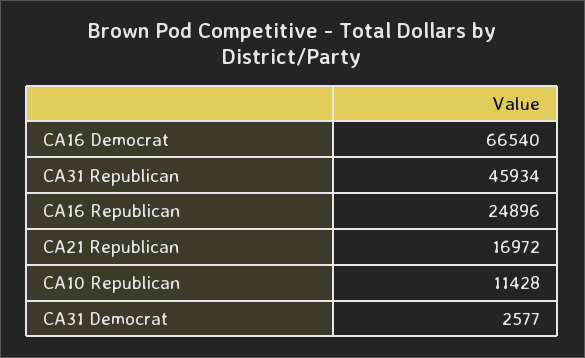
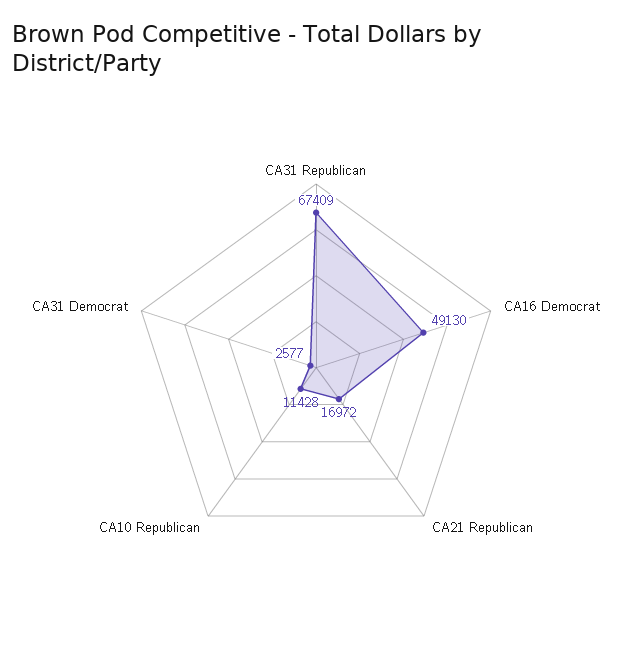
  {
-   "CA16 Democrat": 66540,
+   "CA16 Democrat": 49130,
-   "CA31 Republican": 45934,
+   "CA31 Republican": 67409,
-   "CA16 Republican": 24896,
    "CA21 Republican": 16972,
    "CA10 Republican": 11428,
    "CA31 Democrat": 2577
  }

